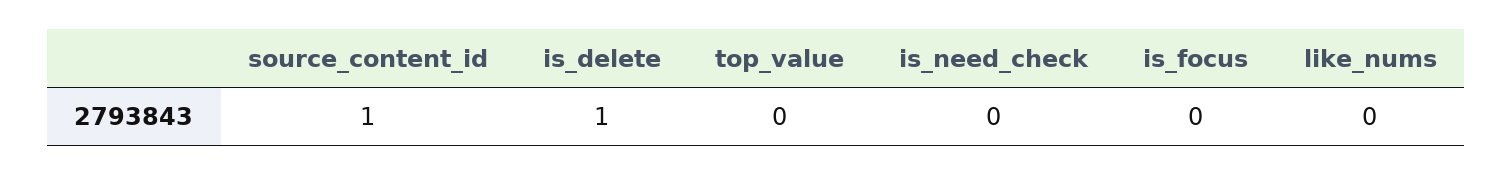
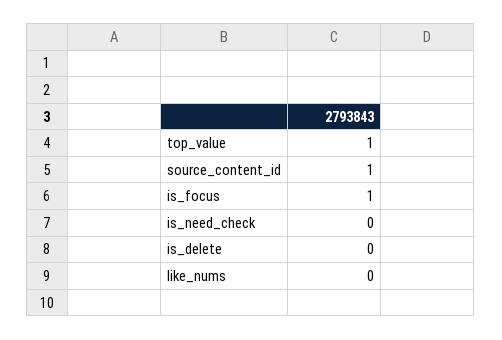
  {
    "source_content_id": 1,
-   "is_delete": 1,
+   "is_delete": 0,
-   "top_value": 0,
+   "top_value": 1,
    "is_need_check": 0,
-   "is_focus": 0,
+   "is_focus": 1,
    "like_nums": 0
  }

